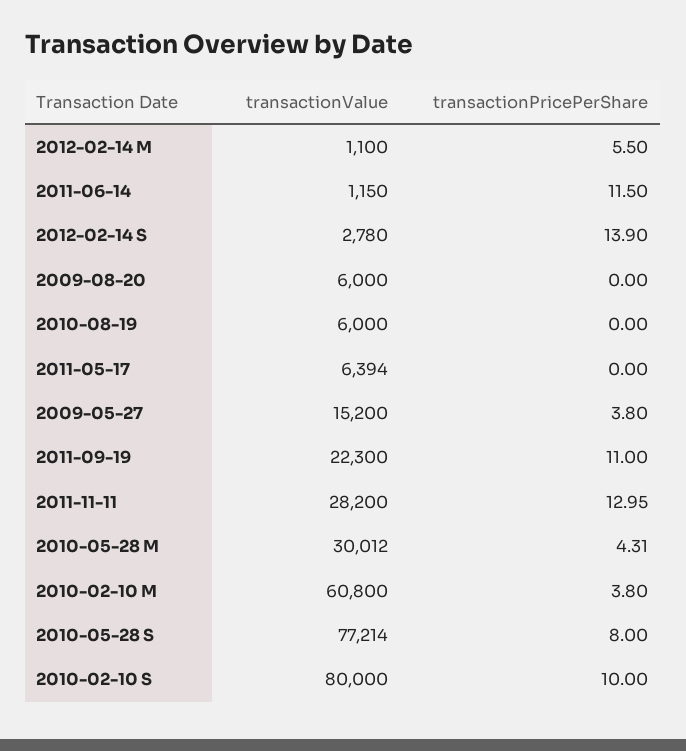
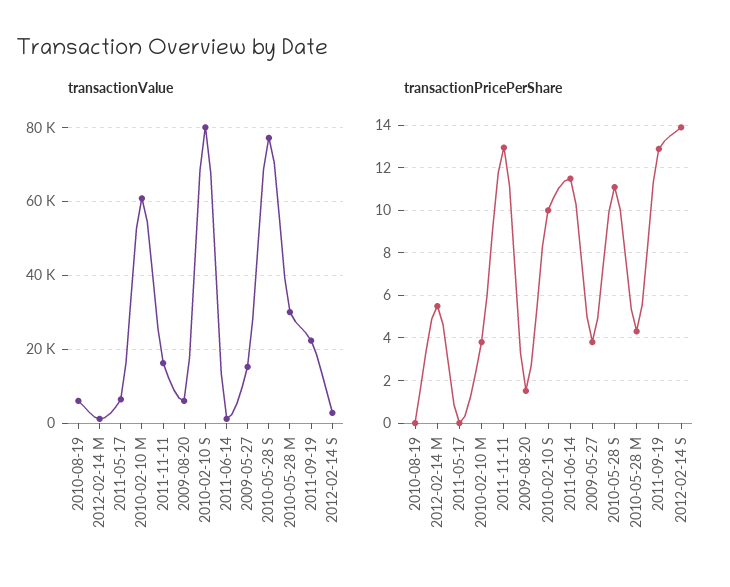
  {
    "transactionValue": {
      "2012-02-14 M": 1100,
      "2011-06-14": 1150,
      "2012-02-14 S": 2780,
      "2009-08-20": 6000,
      "2010-08-19": 6000,
      "2011-05-17": 6394,
      "2009-05-27": 15200,
      "2011-09-19": 22300,
-     "2011-11-11": 28200,
+     "2011-11-11": 16000,
      "2010-05-28 M": 30012,
      "2010-02-10 M": 60800,
      "2010-05-28 S": 77214,
      "2010-02-10 S": 80000
    },
    "transactionPricePerShare": {
      "2012-02-14 M": 5.5,
      "2011-06-14": 11.5,
      "2012-02-14 S": 13.9,
-     "2009-08-20": 0,
+     "2009-08-20": 1.5,
      "2010-08-19": 0,
      "2011-05-17": 0,
      "2009-05-27": 3.8,
-     "2011-09-19": 11,
+     "2011-09-19": 13,
      "2011-11-11": 12.95,
      "2010-05-28 M": 4.31,
      "2010-02-10 M": 3.8,
-     "2010-05-28 S": 8,
+     "2010-05-28 S": 11,
      "2010-02-10 S": 10
    }
  }

